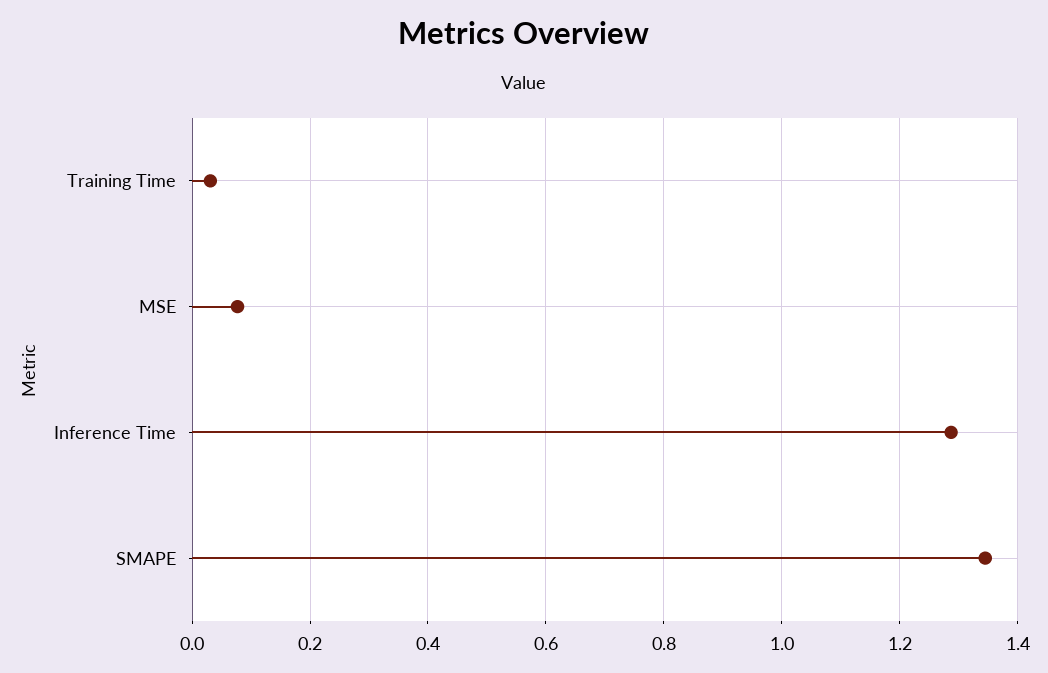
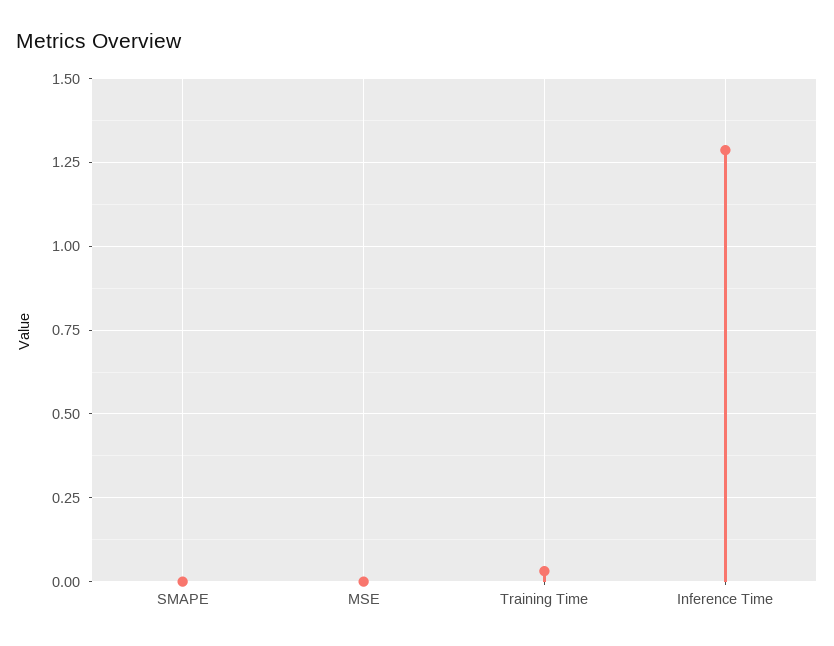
  {
    "Training Time": 0.04,
-   "MSE": 0.08,
+   "MSE": 0,
    "Inference Time": 1.28,
-   "SMAPE": 1.34
+   "SMAPE": 0
  }

